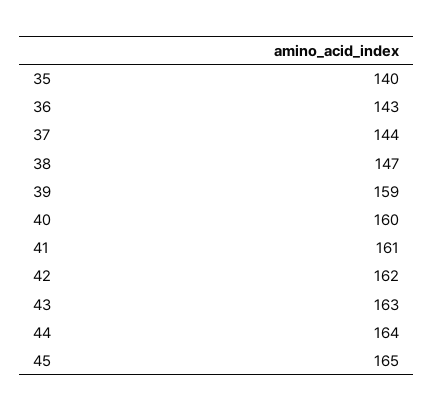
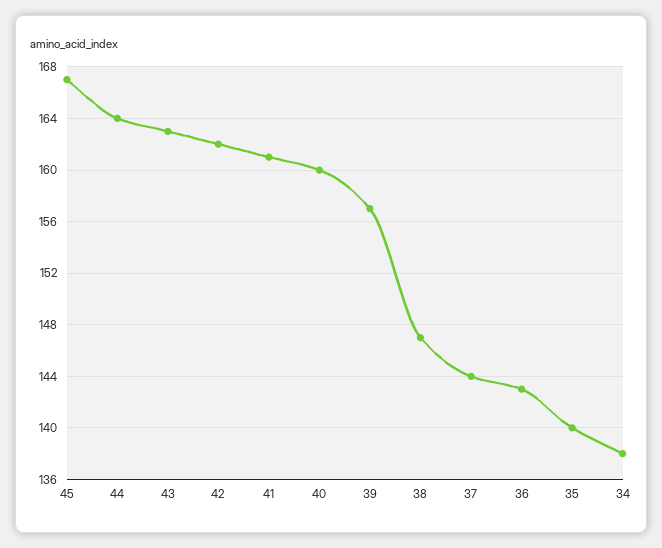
  {
    "35": 140,
    "36": 143,
    "37": 144,
    "38": 147,
-   "39": 159,
+   "39": 157,
    "40": 160,
    "41": 161,
    "42": 162,
    "43": 163,
    "44": 164,
-   "45": 165
+   "45": 167,
+   "34": 138
  }

